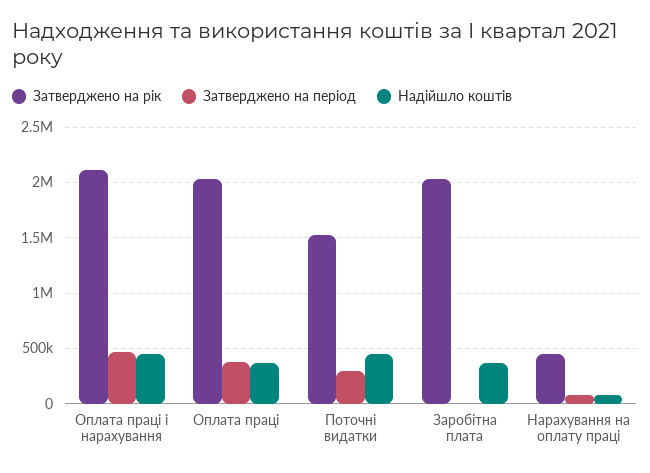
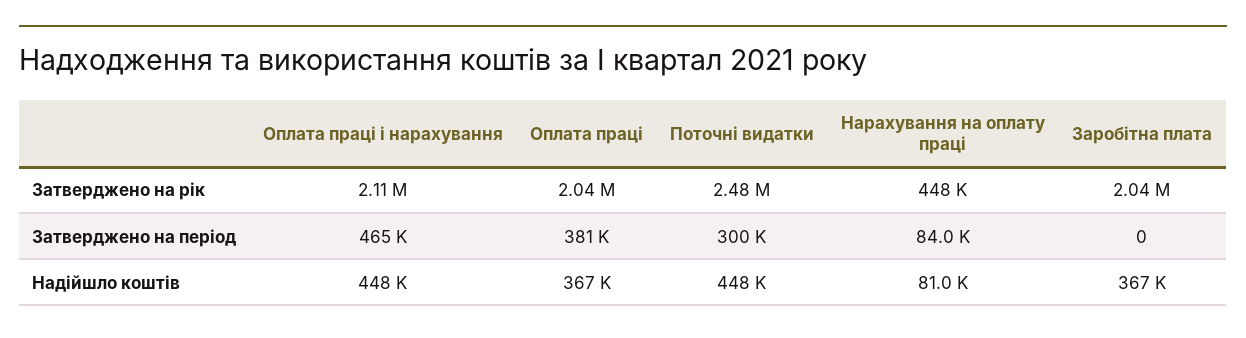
  {
    "Затверджено на рік": {
      "Оплата праці і нарахування": 2110000,
      "Оплата праці": 2040000,
-     "Поточні видатки": 1500000,
+     "Поточні видатки": 2480000,
      "Заробітна плата": 2040000,
      "Нарахування на оплату праці": 448000
    },
    "Затверджено на період": {
      "Оплата праці і нарахування": 465000,
      "Оплата праці": 381000,
      "Поточні видатки": 300000,
      "Заробітна плата": 0,
      "Нарахування на оплату праці": 84000
    },
    "Надійшло коштів": {
      "Оплата праці і нарахування": 448000,
      "Оплата праці": 367000,
      "Поточні видатки": 448000,
      "Заробітна плата": 367000,
      "Нарахування на оплату праці": 81000
    }
  }

